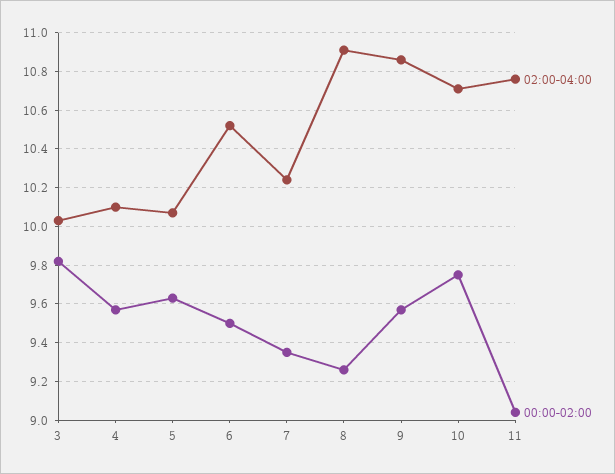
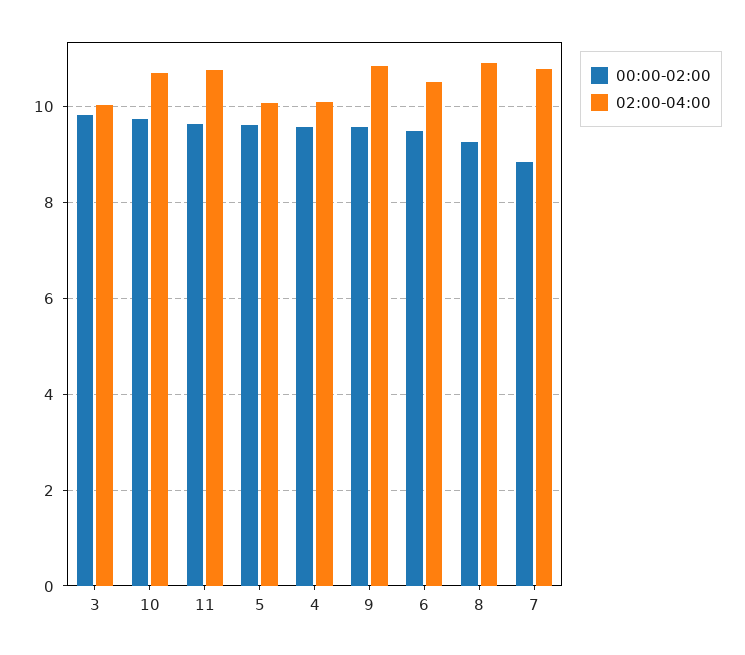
  {
    "02:00-04:00": {
      "3": 10.05,
      "4": 10.1,
      "5": 10.05,
      "6": 10.5,
-     "7": 10.25,
+     "7": 10.8,
      "8": 10.9,
      "9": 10.85,
      "10": 10.7,
      "11": 10.75
    },
    "00:00-02:00": {
      "3": 9.8,
      "4": 9.55,
      "5": 9.65,
      "6": 9.5,
-     "7": 9.35,
+     "7": 8.8,
      "8": 9.25,
      "9": 9.55,
      "10": 9.75,
-     "11": 9.05
+     "11": 9.6
    }
  }

